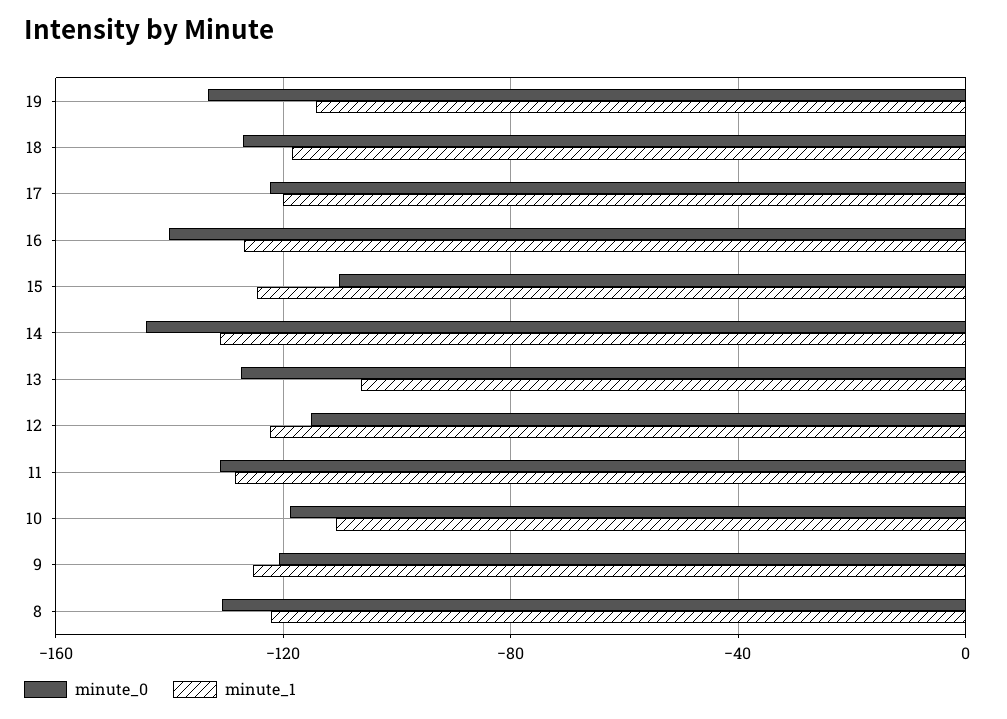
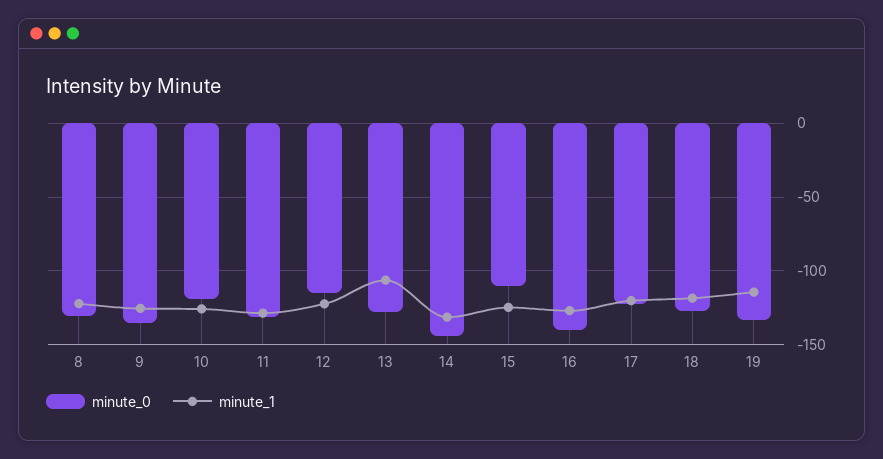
  {
    "minute_0": {
      "19": -135,
      "18": -125,
      "17": -120,
      "16": -140,
      "15": -110,
      "14": -145,
      "13": -130,
      "12": -115,
      "11": -130,
      "10": -120,
-     "9": -120,
+     "9": -135,
      "8": -130
    },
    "minute_1": {
      "19": -115,
      "18": -120,
      "17": -120,
      "16": -125,
      "15": -125,
      "14": -130,
      "13": -105,
      "12": -120,
      "11": -130,
-     "10": -110,
+     "10": -125,
      "9": -125,
      "8": -120
    }
  }

